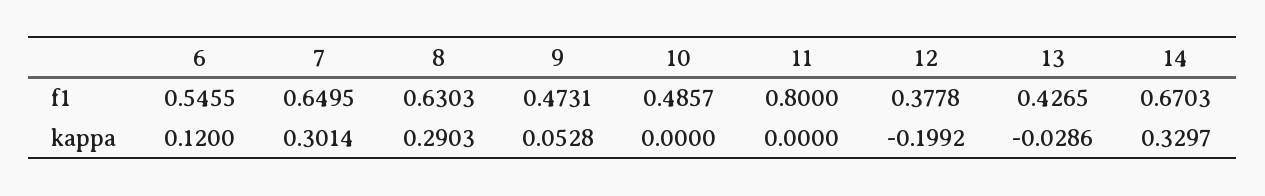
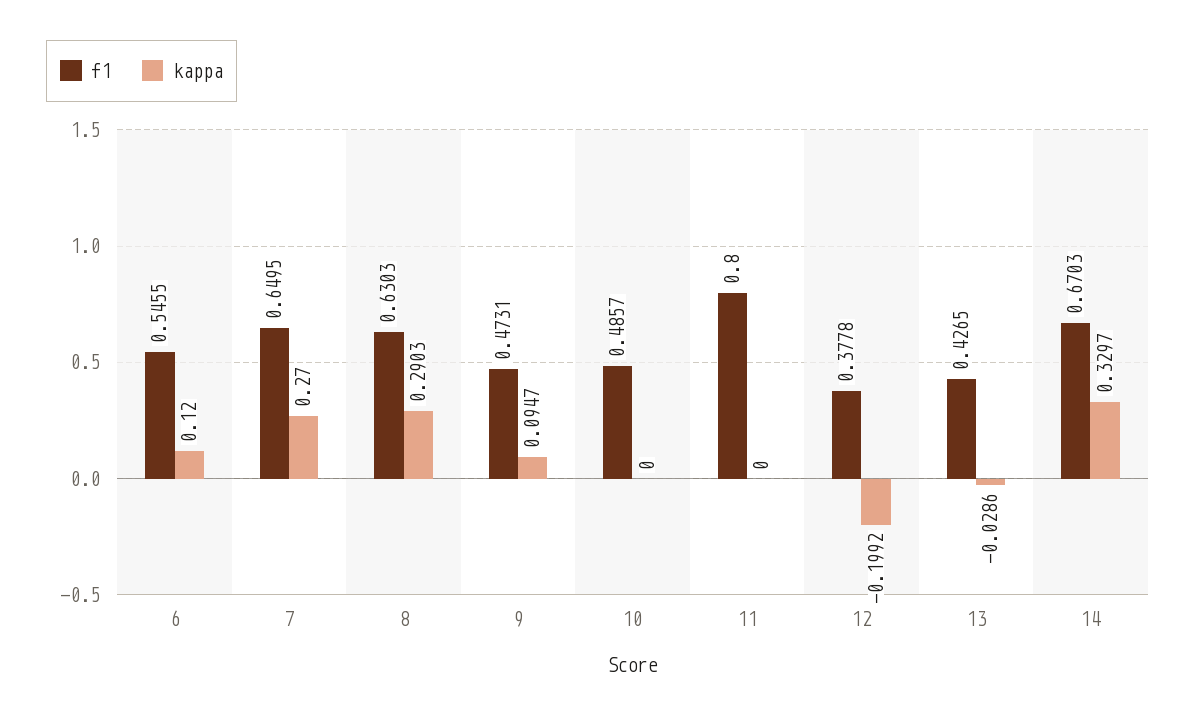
  {
    "f1": {
      "6": 0.5455,
      "7": 0.6495,
      "8": 0.6303,
      "9": 0.4731,
      "10": 0.4857,
      "11": 0.8,
      "12": 0.3778,
      "13": 0.4265,
      "14": 0.6703
    },
    "kappa": {
      "6": 0.12,
-     "7": 0.3014,
+     "7": 0.27,
      "8": 0.2903,
-     "9": 0.0528,
+     "9": 0.0947,
      "10": 0,
      "11": 0,
      "12": -0.1992,
      "13": -0.0286,
      "14": 0.3297
    }
  }

